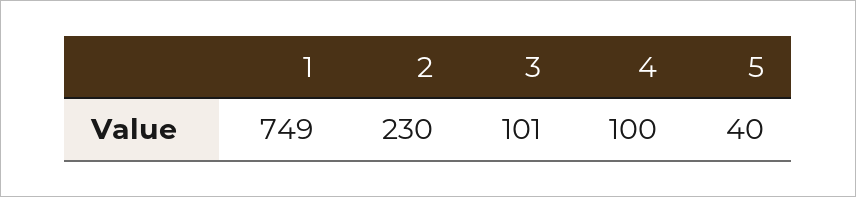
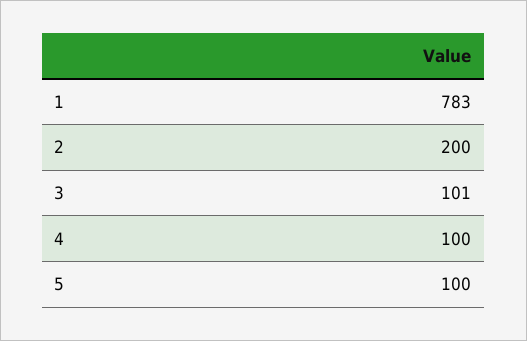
  {
-   "1": 749,
+   "1": 783,
-   "2": 230,
+   "2": 200,
    "3": 101,
    "4": 100,
-   "5": 40
+   "5": 100
  }

